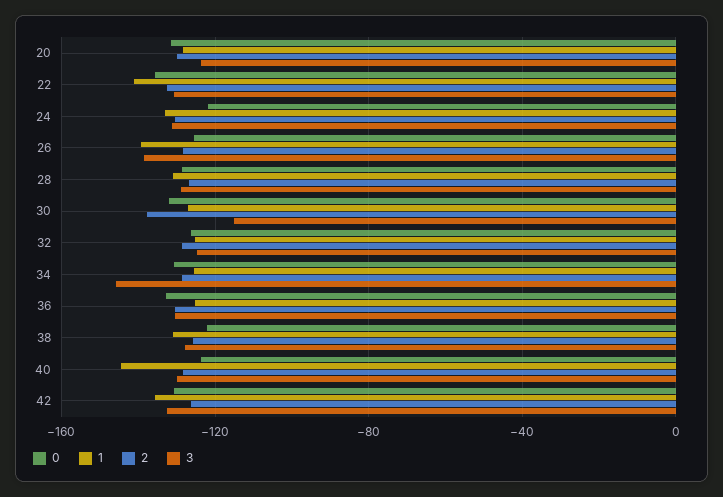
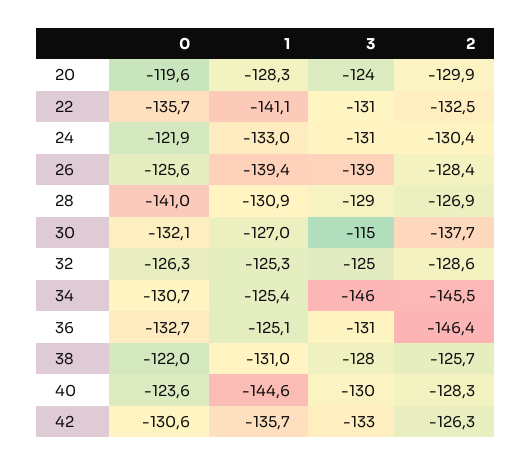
  {
    "0": {
-     "20": -130,
+     "20": -119.6,
      "22": -135.7,
      "24": -121.9,
      "26": -125.6,
-     "28": -130,
+     "28": -141,
      "30": -132.1,
      "32": -126.3,
      "34": -130.7,
      "36": -132.7,
      "38": -122,
      "40": -123.6,
      "42": -130.6
    },
    "1": {
      "20": -128.3,
      "22": -141.1,
      "24": -133,
      "26": -139.4,
      "28": -130.9,
      "30": -127,
      "32": -125.3,
      "34": -125.4,
      "36": -125.1,
      "38": -131,
      "40": -144.6,
      "42": -135.7
    },
    "2": {
      "20": -129.9,
      "22": -132.5,
      "24": -130.4,
      "26": -128.4,
      "28": -126.9,
      "30": -137.7,
      "32": -128.6,
-     "34": -130,
+     "34": -145.5,
-     "36": -130,
+     "36": -146.4,
      "38": -125.7,
      "40": -128.3,
      "42": -126.3
    },
    "3": {
      "20": -124,
      "22": -131,
      "24": -131,
      "26": -139,
      "28": -129,
      "30": -115,
      "32": -125,
      "34": -146,
      "36": -131,
      "38": -128,
      "40": -130,
      "42": -133
    }
  }

